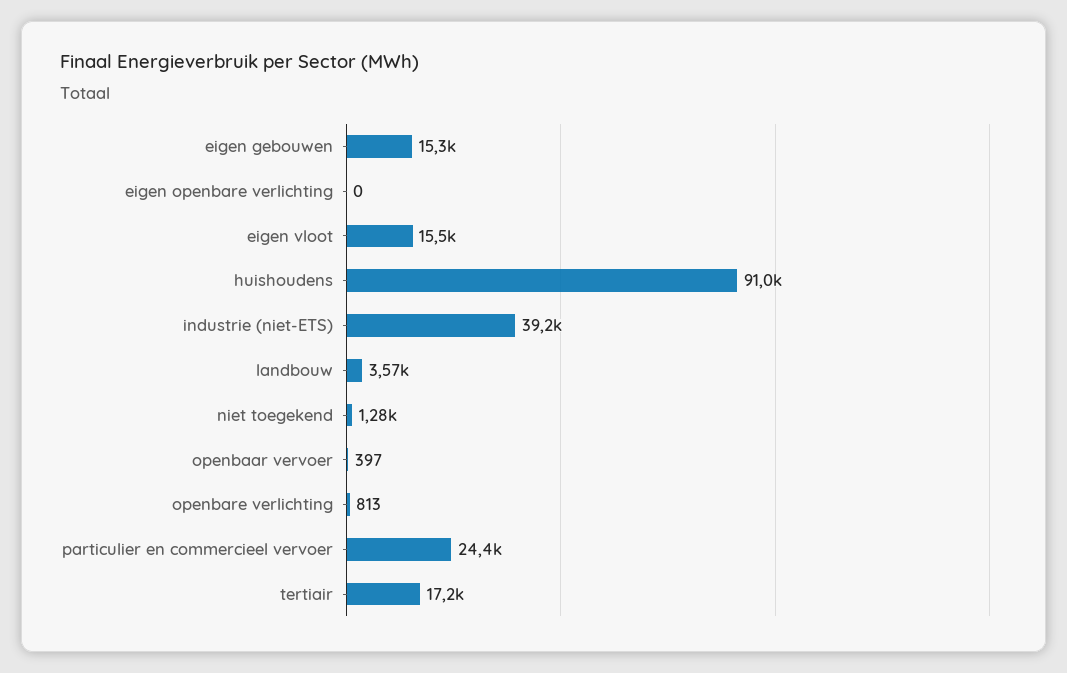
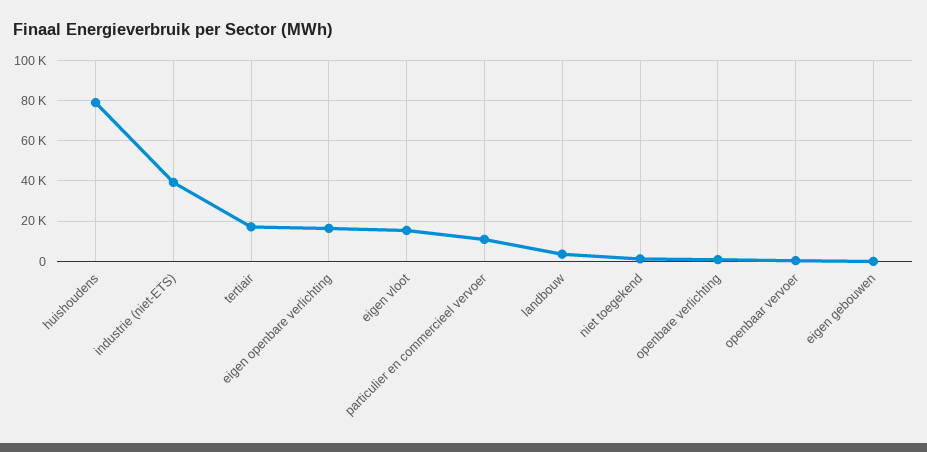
  {
-   "eigen gebouwen": 15300,
+   "eigen gebouwen": 0,
-   "eigen openbare verlichting": 0,
+   "eigen openbare verlichting": 15000,
    "eigen vloot": 15500,
-   "huishoudens": 91000,
+   "huishoudens": 80000,
    "industrie (niet-ETS)": 39200,
    "landbouw": 3570,
    "niet toegekend": 1280,
    "openbaar vervoer": 397,
    "openbare verlichting": 813,
-   "particulier en commercieel vervoer": 24400,
+   "particulier en commercieel vervoer": 10000,
    "tertiair": 17200
  }

